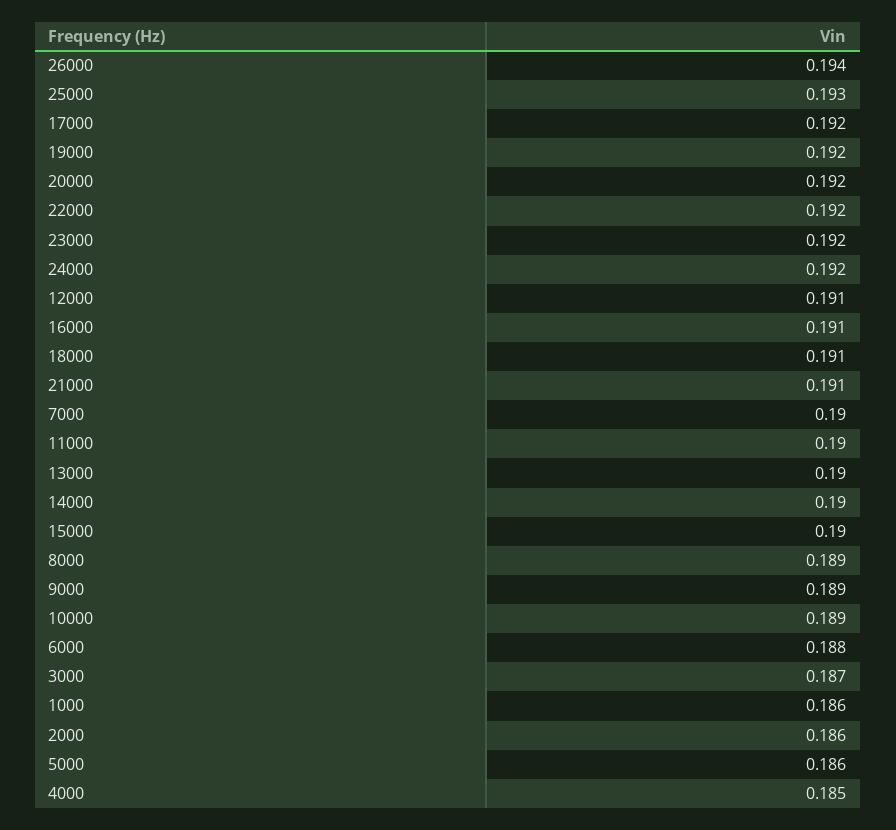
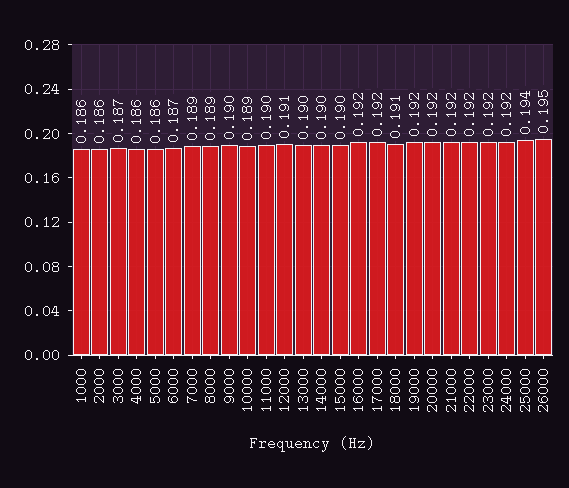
  {
-   "26000": 0.194,
+   "26000": 0.195,
-   "25000": 0.193,
+   "25000": 0.194,
    "17000": 0.192,
    "19000": 0.192,
    "20000": 0.192,
    "22000": 0.192,
    "23000": 0.192,
    "24000": 0.192,
    "12000": 0.191,
-   "16000": 0.191,
+   "16000": 0.192,
    "18000": 0.191,
-   "21000": 0.191,
+   "21000": 0.192,
-   "7000": 0.19,
+   "7000": 0.189,
    "11000": 0.19,
    "13000": 0.19,
    "14000": 0.19,
    "15000": 0.19,
    "8000": 0.189,
-   "9000": 0.189,
+   "9000": 0.19,
    "10000": 0.189,
-   "6000": 0.188,
+   "6000": 0.187,
    "3000": 0.187,
    "1000": 0.186,
    "2000": 0.186,
    "5000": 0.186,
-   "4000": 0.185
+   "4000": 0.186
  }

